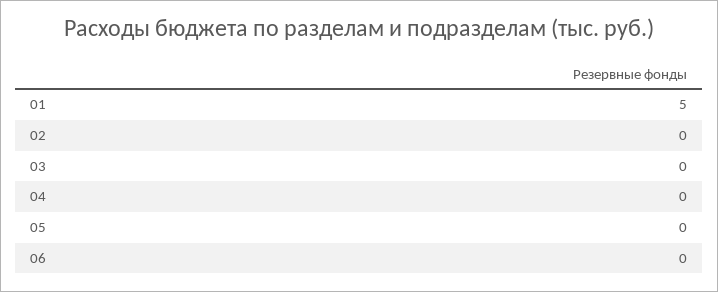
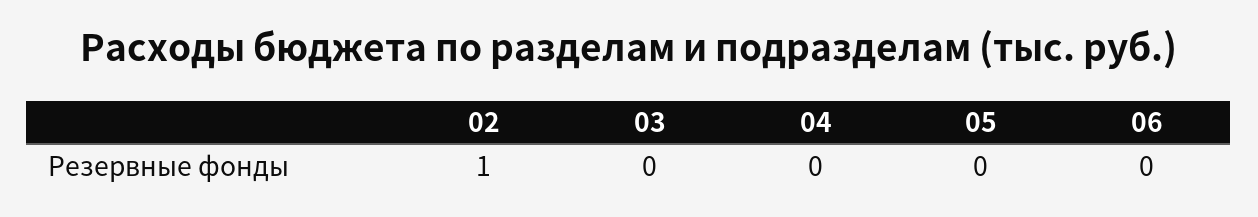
  {
-   "01": 5,
-   "02": 0,
+   "02": 1,
    "03": 0,
    "04": 0,
    "05": 0,
    "06": 0
  }

